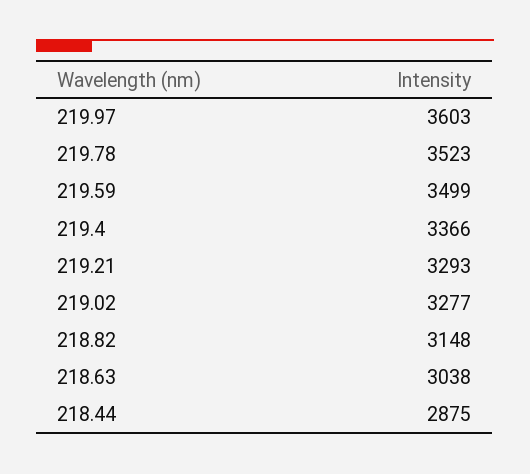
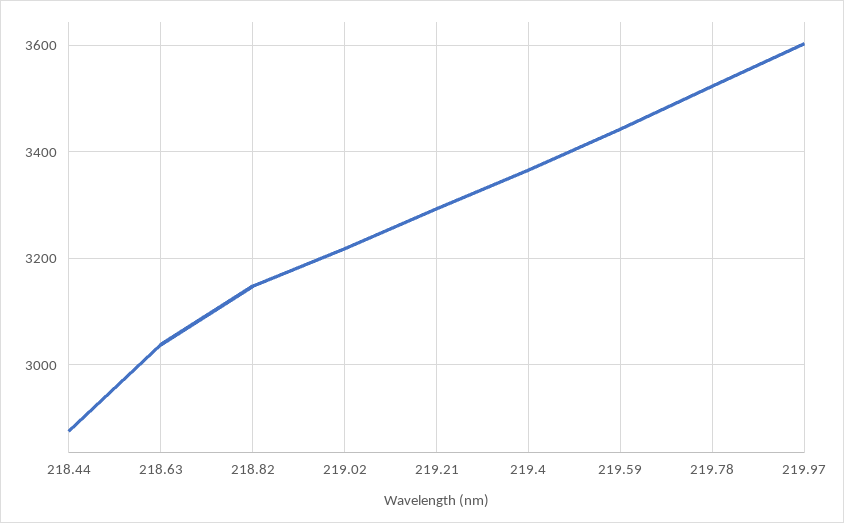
  {
    "219.97": 3603,
    "219.78": 3523,
-   "219.59": 3499,
+   "219.59": 3440,
    "219.4": 3366,
    "219.21": 3293,
-   "219.02": 3277,
+   "219.02": 3220,
    "218.82": 3148,
    "218.63": 3038,
    "218.44": 2875
  }

